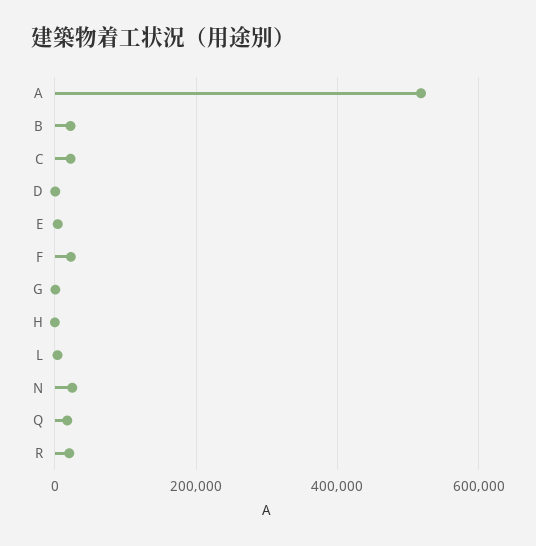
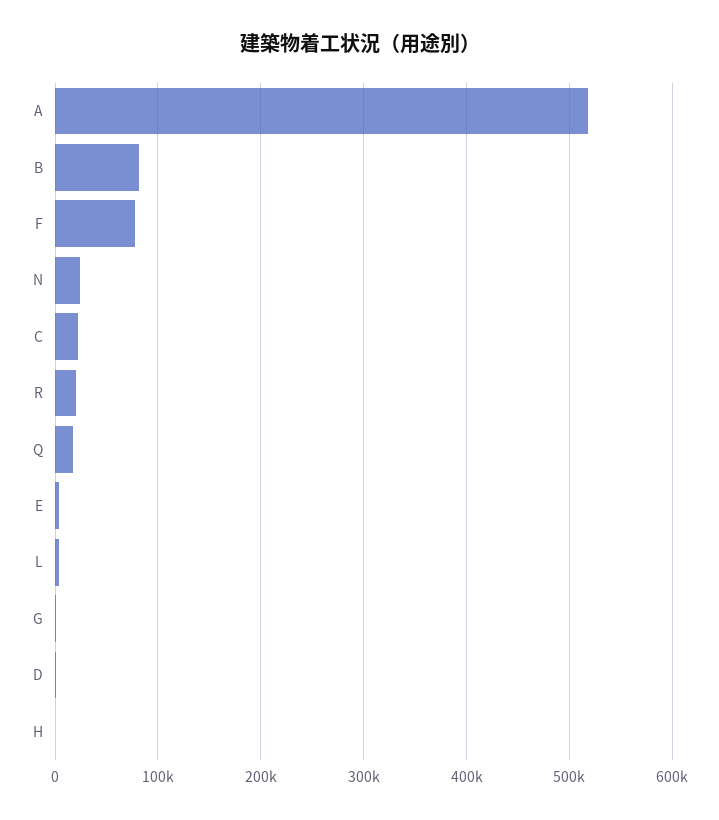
  {
    "A": 520000,
-   "B": 20000,
+   "B": 80000,
    "C": 20000,
    "D": 0,
    "E": 0,
-   "F": 20000,
+   "F": 80000,
    "G": 0,
    "H": 0,
    "L": 0,
    "N": 20000,
    "Q": 20000,
    "R": 20000
  }

